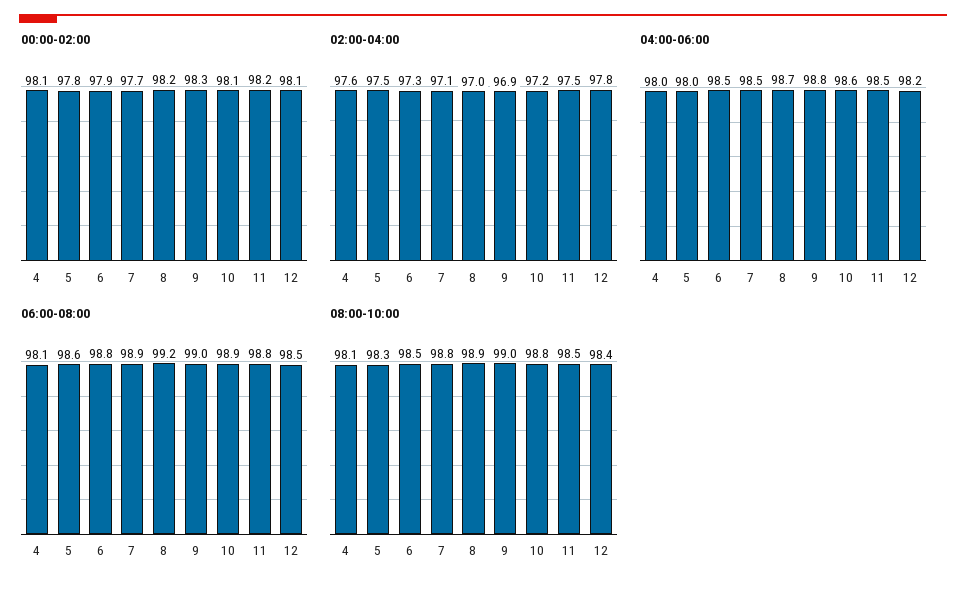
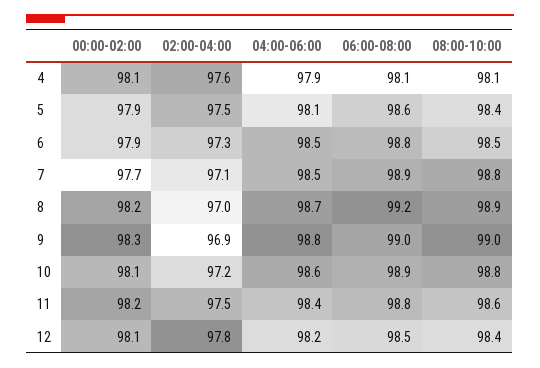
  {
    "00:00-02:00": {
      "4": 98.1,
-     "5": 97.8,
+     "5": 97.9,
      "6": 97.9,
      "7": 97.7,
      "8": 98.2,
      "9": 98.3,
      "10": 98.1,
      "11": 98.2,
      "12": 98.1
    },
    "02:00-04:00": {
      "4": 97.6,
      "5": 97.5,
      "6": 97.3,
      "7": 97.1,
      "8": 97,
      "9": 96.9,
      "10": 97.2,
      "11": 97.5,
      "12": 97.8
    },
    "04:00-06:00": {
-     "4": 98,
+     "4": 97.9,
-     "5": 98,
+     "5": 98.1,
      "6": 98.5,
      "7": 98.5,
      "8": 98.7,
      "9": 98.8,
      "10": 98.6,
-     "11": 98.5,
+     "11": 98.4,
      "12": 98.2
    },
    "06:00-08:00": {
      "4": 98.1,
      "5": 98.6,
      "6": 98.8,
      "7": 98.9,
      "8": 99.2,
      "9": 99,
      "10": 98.9,
      "11": 98.8,
      "12": 98.5
    },
    "08:00-10:00": {
      "4": 98.1,
-     "5": 98.3,
+     "5": 98.4,
      "6": 98.5,
      "7": 98.8,
      "8": 98.9,
      "9": 99,
      "10": 98.8,
-     "11": 98.5,
+     "11": 98.6,
      "12": 98.4
    }
  }

